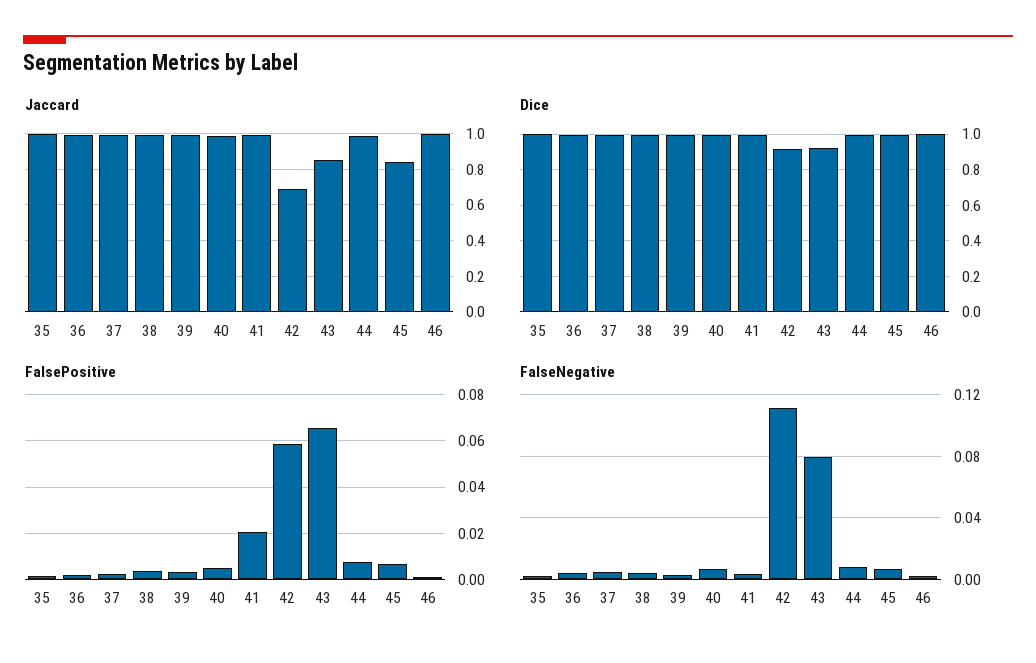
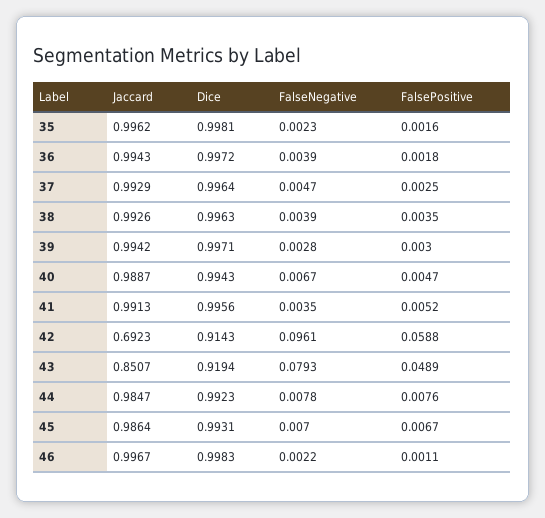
  {
    "Jaccard": {
      "35": 0.9962,
      "36": 0.9943,
      "37": 0.9929,
      "38": 0.9926,
      "39": 0.9942,
      "40": 0.9887,
      "41": 0.9913,
      "42": 0.6923,
      "43": 0.8507,
      "44": 0.9847,
-     "45": 0.85,
+     "45": 0.9864,
      "46": 0.9967
    },
    "Dice": {
      "35": 0.9981,
      "36": 0.9972,
      "37": 0.9964,
      "38": 0.9963,
      "39": 0.9971,
      "40": 0.9943,
      "41": 0.9956,
      "42": 0.9143,
      "43": 0.9194,
      "44": 0.9923,
      "45": 0.9931,
      "46": 0.9983
    },
    "FalsePositive": {
      "35": 0.0016,
      "36": 0.0018,
      "37": 0.0025,
      "38": 0.0035,
      "39": 0.003,
      "40": 0.0047,
-     "41": 0.02,
+     "41": 0.0052,
      "42": 0.0588,
-     "43": 0.065,
+     "43": 0.0489,
      "44": 0.0076,
      "45": 0.0067,
      "46": 0.0011
    },
    "FalseNegative": {
      "35": 0.0023,
      "36": 0.0039,
      "37": 0.0047,
      "38": 0.0039,
      "39": 0.0028,
      "40": 0.0067,
      "41": 0.0035,
-     "42": 0.11,
+     "42": 0.0961,
      "43": 0.0793,
      "44": 0.0078,
      "45": 0.007,
      "46": 0.0022
    }
  }

